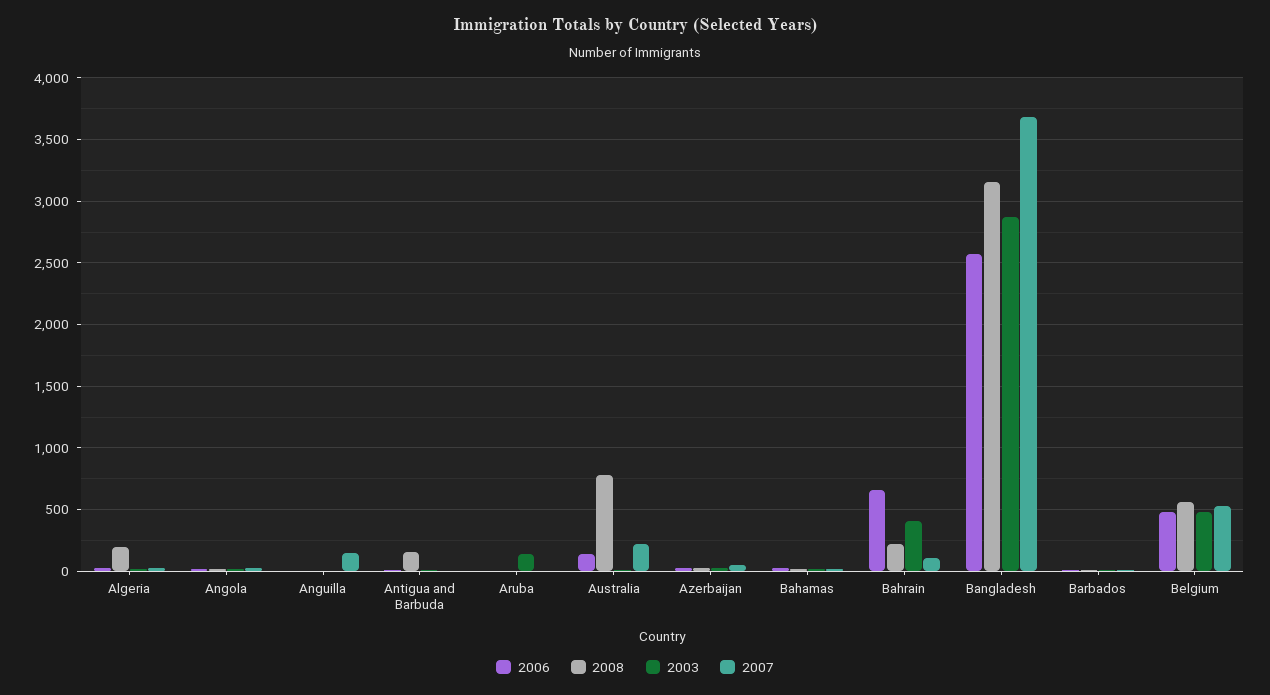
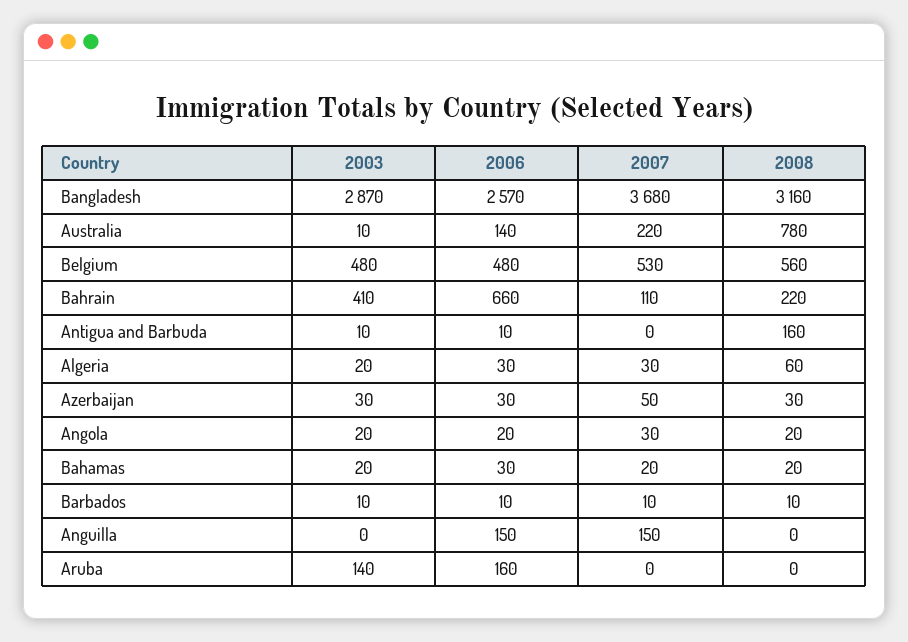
  {
    "2006": {
      "Algeria": 30,
      "Angola": 20,
-     "Anguilla": 0,
+     "Anguilla": 150,
      "Antigua and Barbuda": 10,
-     "Aruba": 0,
+     "Aruba": 160,
      "Australia": 140,
      "Azerbaijan": 30,
      "Bahamas": 30,
      "Bahrain": 660,
      "Bangladesh": 2570,
      "Barbados": 10,
      "Belgium": 480
    },
    "2008": {
-     "Algeria": 200,
+     "Algeria": 60,
      "Angola": 20,
      "Anguilla": 0,
      "Antigua and Barbuda": 160,
      "Aruba": 0,
      "Australia": 780,
      "Azerbaijan": 30,
      "Bahamas": 20,
      "Bahrain": 220,
      "Bangladesh": 3160,
      "Barbados": 10,
      "Belgium": 560
    },
    "2003": {
      "Algeria": 20,
      "Angola": 20,
      "Anguilla": 0,
      "Antigua and Barbuda": 10,
      "Aruba": 140,
      "Australia": 10,
      "Azerbaijan": 30,
      "Bahamas": 20,
      "Bahrain": 410,
      "Bangladesh": 2870,
      "Barbados": 10,
      "Belgium": 480
    },
    "2007": {
      "Algeria": 30,
      "Angola": 30,
      "Anguilla": 150,
      "Antigua and Barbuda": 0,
      "Aruba": 0,
      "Australia": 220,
      "Azerbaijan": 50,
      "Bahamas": 20,
      "Bahrain": 110,
      "Bangladesh": 3680,
      "Barbados": 10,
      "Belgium": 530
    }
  }

